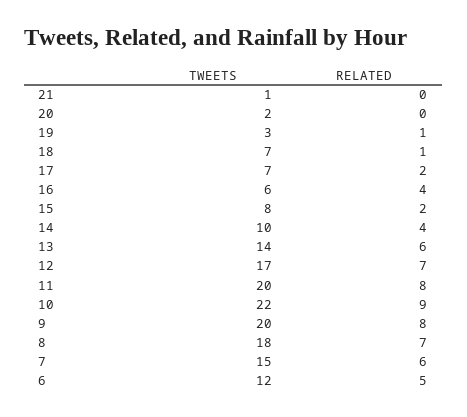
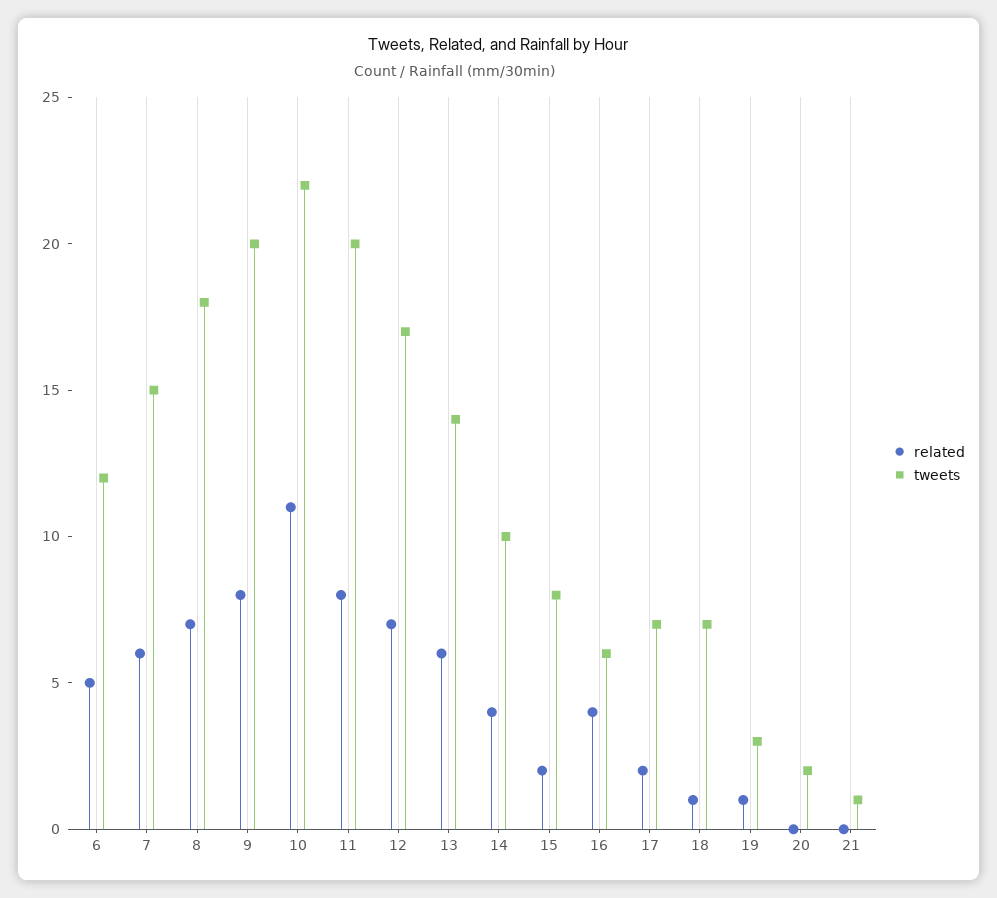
  {
    "TWEETS": {
      "21": 1,
      "20": 2,
      "19": 3,
      "18": 7,
      "17": 7,
      "16": 6,
      "15": 8,
      "14": 10,
      "13": 14,
      "12": 17,
      "11": 20,
      "10": 22,
      "9": 20,
      "8": 18,
      "7": 15,
      "6": 12
    },
    "RELATED": {
      "21": 0,
      "20": 0,
      "19": 1,
      "18": 1,
      "17": 2,
      "16": 4,
      "15": 2,
      "14": 4,
      "13": 6,
      "12": 7,
      "11": 8,
-     "10": 9,
+     "10": 11,
      "9": 8,
      "8": 7,
      "7": 6,
      "6": 5
    }
  }

